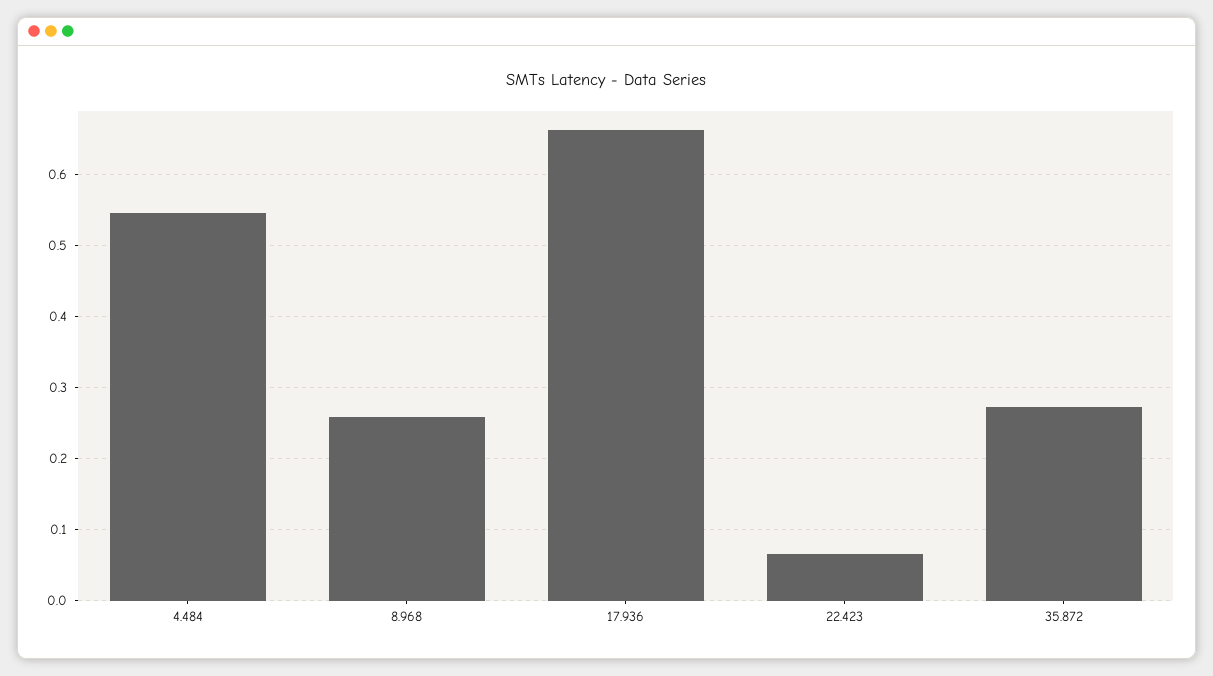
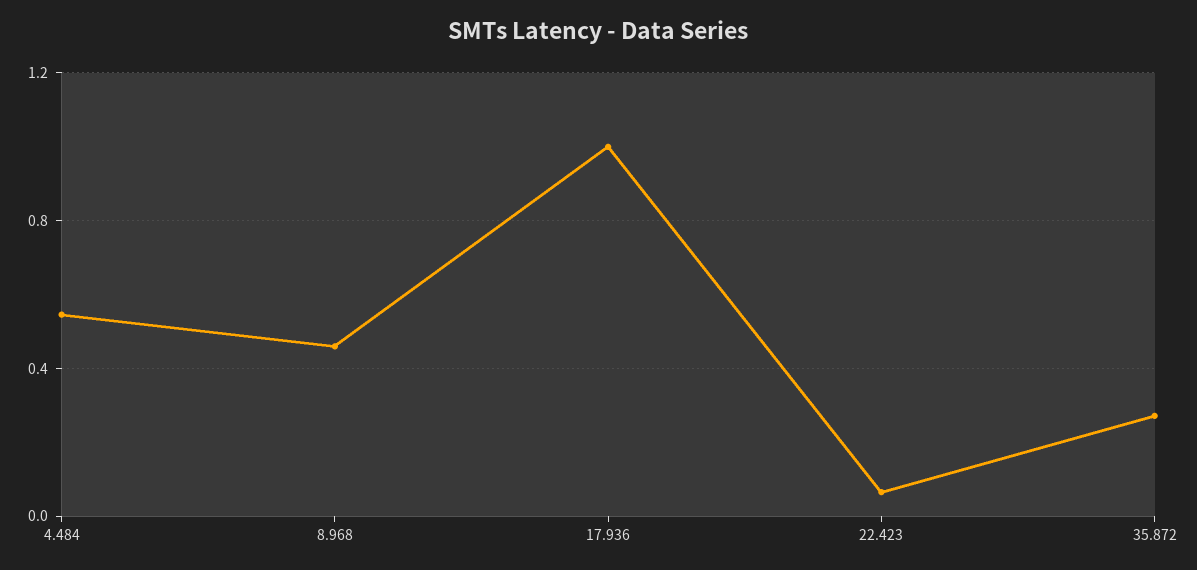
  {
    "4.484": 0.55,
-   "8.968": 0.26,
+   "8.968": 0.45,
-   "17.936": 0.66,
+   "17.936": 1,
    "22.423": 0.07,
    "35.872": 0.27
  }

